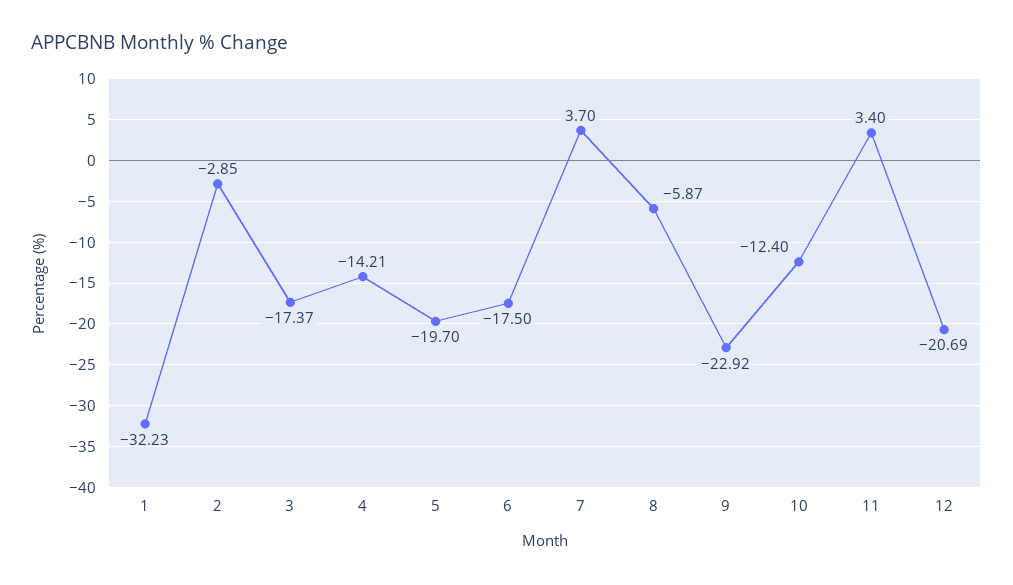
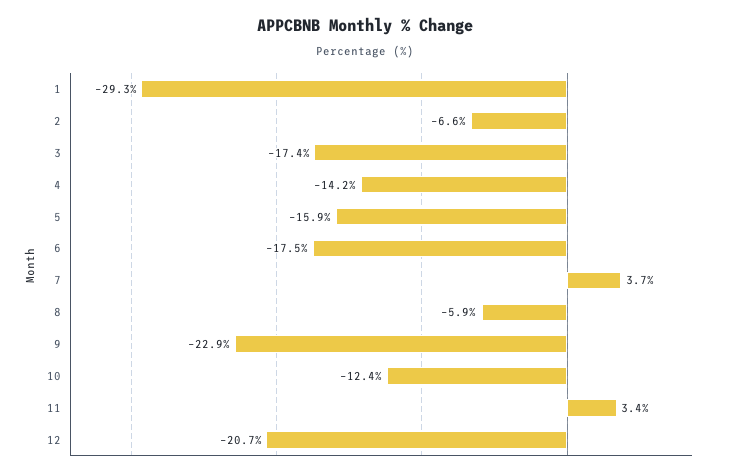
  {
-   "1": -32.23,
+   "1": -29.3,
-   "2": -2.85,
+   "2": -6.6,
    "3": -17.37,
    "4": -14.21,
-   "5": -19.7,
+   "5": -15.9,
    "6": -17.5,
    "7": 3.7,
    "8": -5.87,
    "9": -22.92,
    "10": -12.4,
    "11": 3.4,
    "12": -20.69
  }

